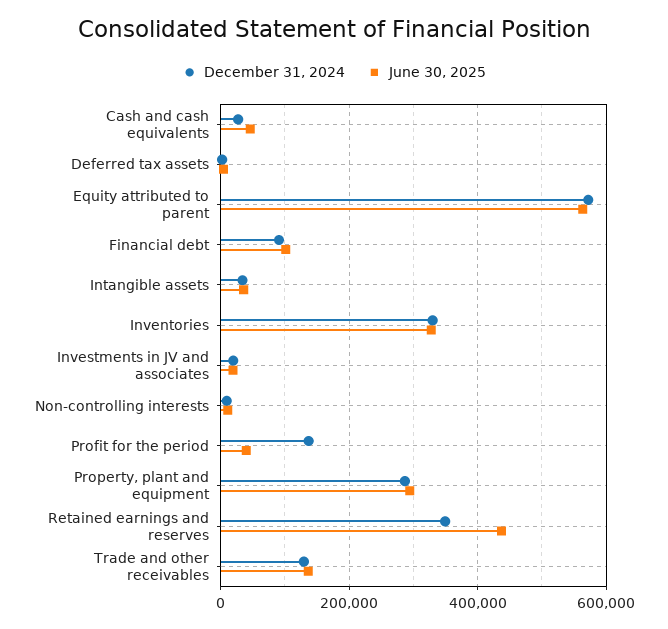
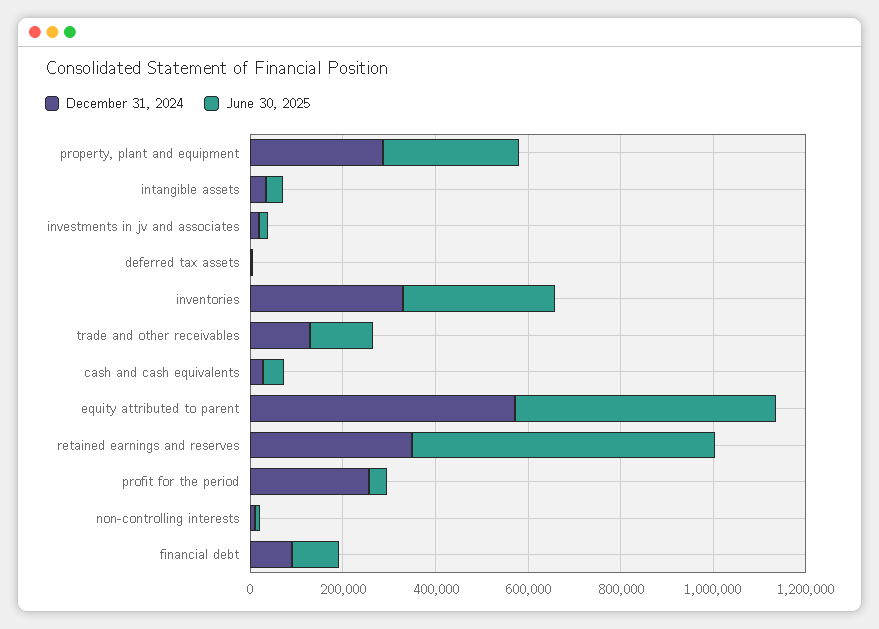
  {
    "December 31, 2024": {
      "Cash and cash equivalents": 20000,
      "Deferred tax assets": 0,
      "Equity attributed to parent": 580000,
      "Financial debt": 100000,
      "Intangible assets": 40000,
      "Inventories": 320000,
      "Investments in JV and associates": 20000,
      "Non-controlling interests": 0,
-     "Profit for the period": 140000,
+     "Profit for the period": 250000,
      "Property, plant and equipment": 280000,
      "Retained earnings and reserves": 340000,
      "Trade and other receivables": 120000
    },
    "June 30, 2025": {
      "Cash and cash equivalents": 40000,
      "Deferred tax assets": 0,
      "Equity attributed to parent": 560000,
      "Financial debt": 100000,
      "Intangible assets": 40000,
      "Inventories": 320000,
      "Investments in JV and associates": 20000,
      "Non-controlling interests": 20000,
      "Profit for the period": 40000,
      "Property, plant and equipment": 300000,
-     "Retained earnings and reserves": 440000,
+     "Retained earnings and reserves": 650000,
      "Trade and other receivables": 140000
    }
  }

